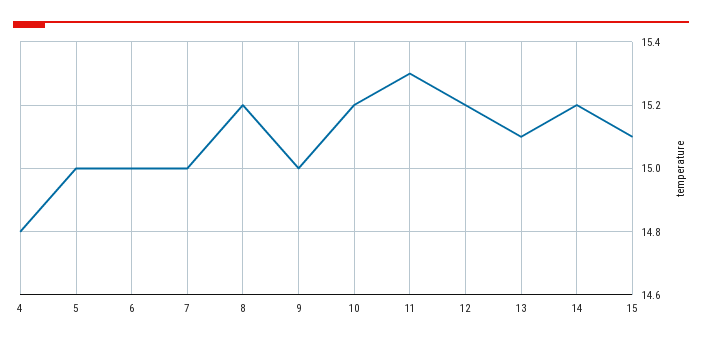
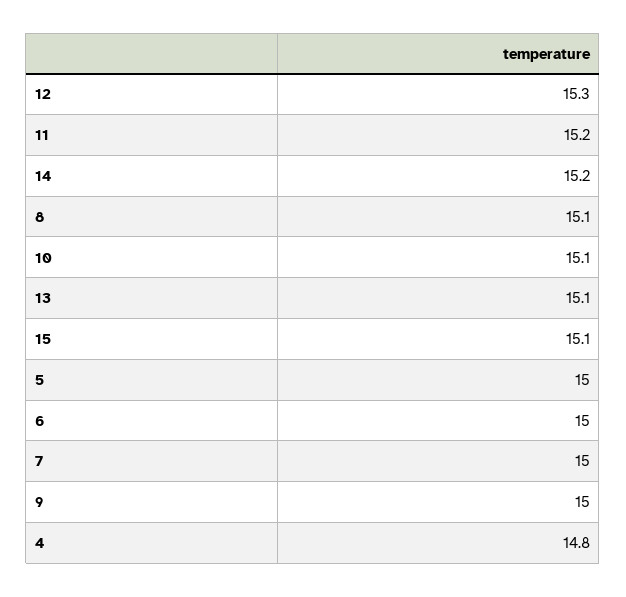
  {
    "4": 14.8,
    "5": 15,
    "6": 15,
    "7": 15,
-   "8": 15.2,
+   "8": 15.1,
    "9": 15,
-   "10": 15.2,
+   "10": 15.1,
-   "11": 15.3,
+   "11": 15.2,
-   "12": 15.2,
+   "12": 15.3,
    "13": 15.1,
    "14": 15.2,
    "15": 15.1
  }

